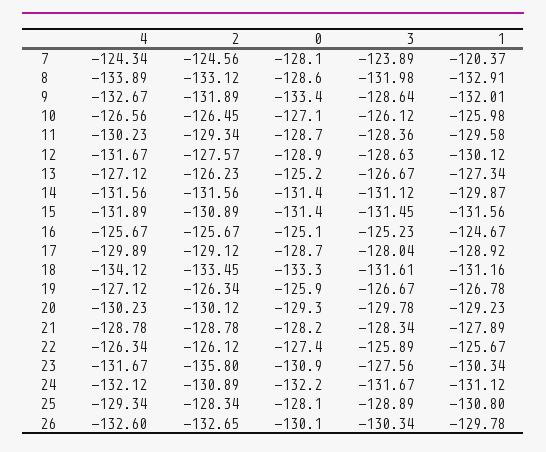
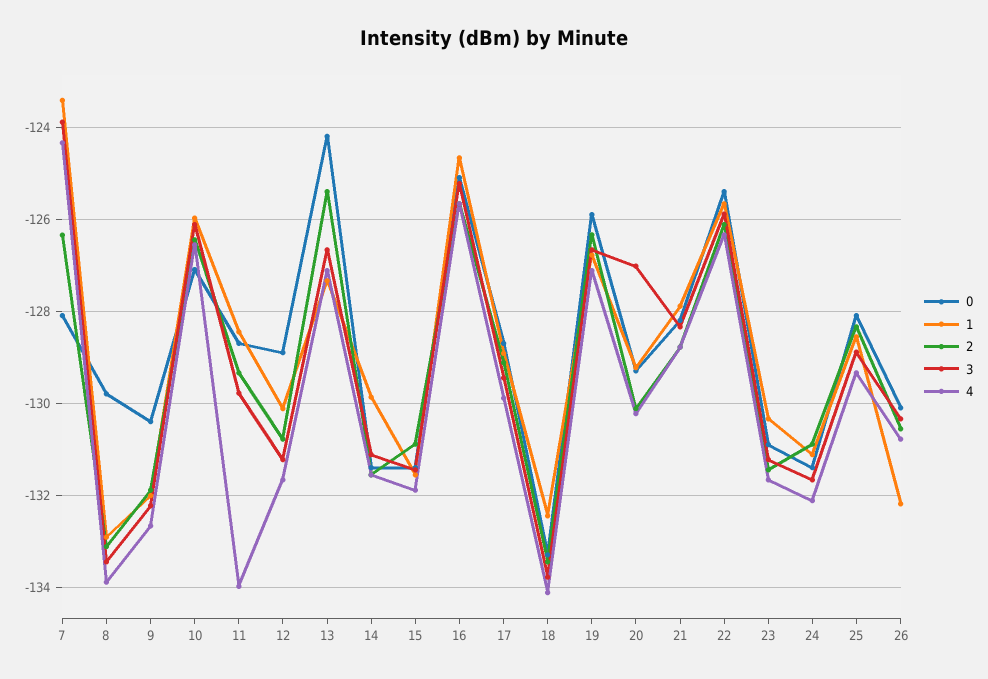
  {
    "4": {
      "7": -124.34,
      "8": -133.89,
      "9": -132.67,
      "10": -126.56,
-     "11": -130.23,
+     "11": -134,
      "12": -131.67,
      "13": -127.12,
      "14": -131.56,
      "15": -131.89,
      "16": -125.67,
      "17": -129.89,
      "18": -134.12,
      "19": -127.12,
      "20": -130.23,
      "21": -128.78,
      "22": -126.34,
      "23": -131.67,
      "24": -132.12,
      "25": -129.34,
-     "26": -132.6
+     "26": -130.8
    },
    "2": {
-     "7": -124.56,
+     "7": -126.4,
      "8": -133.12,
      "9": -131.89,
      "10": -126.45,
      "11": -129.34,
-     "12": -127.57,
+     "12": -130.8,
-     "13": -126.23,
+     "13": -125.4,
      "14": -131.56,
      "15": -130.89,
      "16": -125.67,
      "17": -129.12,
      "18": -133.45,
      "19": -126.34,
      "20": -130.12,
      "21": -128.78,
      "22": -126.12,
-     "23": -135.8,
+     "23": -131.4,
      "24": -130.89,
      "25": -128.34,
-     "26": -132.65
+     "26": -130.6
    },
    "0": {
      "7": -128.1,
-     "8": -128.6,
+     "8": -129.8,
-     "9": -133.4,
+     "9": -130.4,
      "10": -127.1,
      "11": -128.7,
      "12": -128.9,
-     "13": -125.2,
+     "13": -124.2,
      "14": -131.4,
      "15": -131.4,
      "16": -125.1,
      "17": -128.7,
      "18": -133.3,
      "19": -125.9,
      "20": -129.3,
      "21": -128.2,
-     "22": -127.4,
+     "22": -125.4,
      "23": -130.9,
-     "24": -132.2,
+     "24": -131.4,
      "25": -128.1,
      "26": -130.1
    },
    "3": {
      "7": -123.89,
-     "8": -131.98,
+     "8": -133.4,
-     "9": -128.64,
+     "9": -132.2,
      "10": -126.12,
-     "11": -128.36,
+     "11": -129.8,
-     "12": -128.63,
+     "12": -131.2,
      "13": -126.67,
      "14": -131.12,
      "15": -131.45,
      "16": -125.23,
-     "17": -128.04,
+     "17": -129.4,
-     "18": -131.61,
+     "18": -133.8,
      "19": -126.67,
-     "20": -129.78,
+     "20": -127,
      "21": -128.34,
      "22": -125.89,
-     "23": -127.56,
+     "23": -131.2,
      "24": -131.67,
      "25": -128.89,
      "26": -130.34
    },
    "1": {
-     "7": -120.37,
+     "7": -123.4,
      "8": -132.91,
      "9": -132.01,
      "10": -125.98,
-     "11": -129.58,
+     "11": -128.4,
      "12": -130.12,
      "13": -127.34,
      "14": -129.87,
      "15": -131.56,
      "16": -124.67,
      "17": -128.92,
-     "18": -131.16,
+     "18": -132.4,
      "19": -126.78,
      "20": -129.23,
      "21": -127.89,
      "22": -125.67,
      "23": -130.34,
      "24": -131.12,
-     "25": -130.8,
+     "25": -128.6,
-     "26": -129.78
+     "26": -132.2
    }
  }

